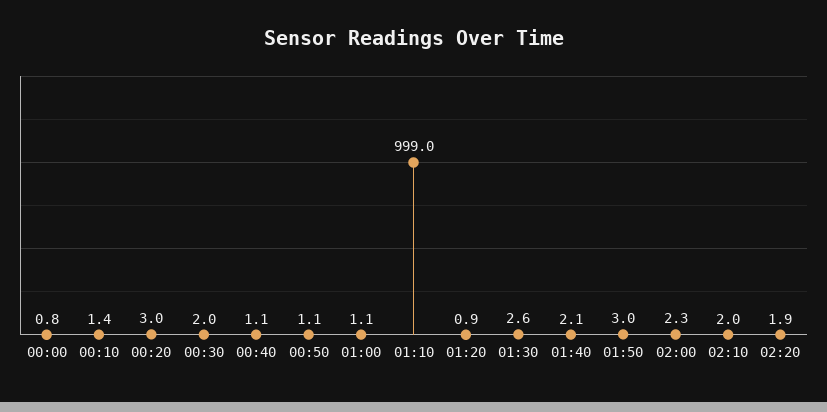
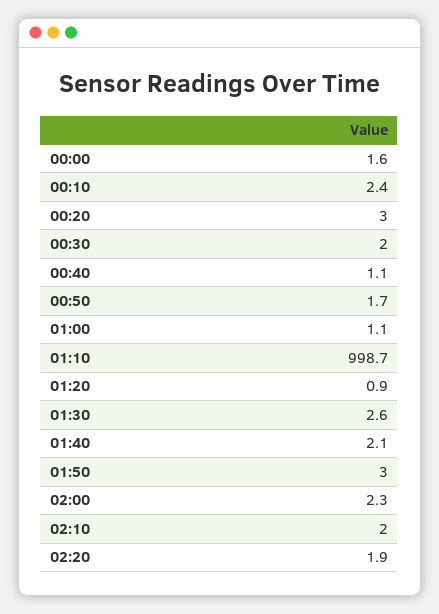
  {
-   "00:00": 0.8,
+   "00:00": 1.6,
-   "00:10": 1.4,
+   "00:10": 2.4,
    "00:20": 3,
    "00:30": 2,
    "00:40": 1.1,
-   "00:50": 1.1,
+   "00:50": 1.7,
    "01:00": 1.1,
-   "01:10": 999,
+   "01:10": 998.7,
    "01:20": 0.9,
    "01:30": 2.6,
    "01:40": 2.1,
    "01:50": 3,
    "02:00": 2.3,
    "02:10": 2,
    "02:20": 1.9
  }

